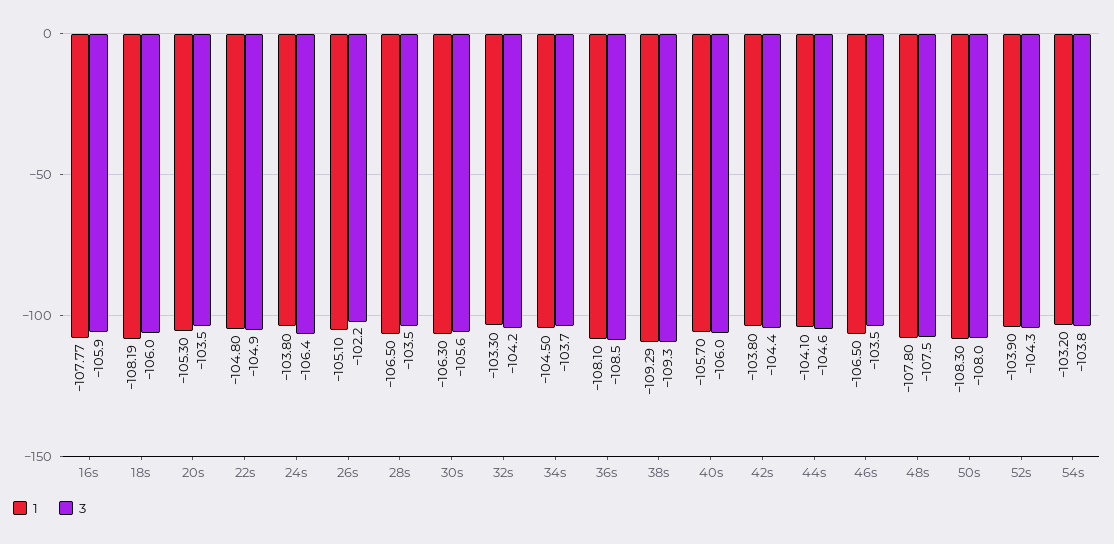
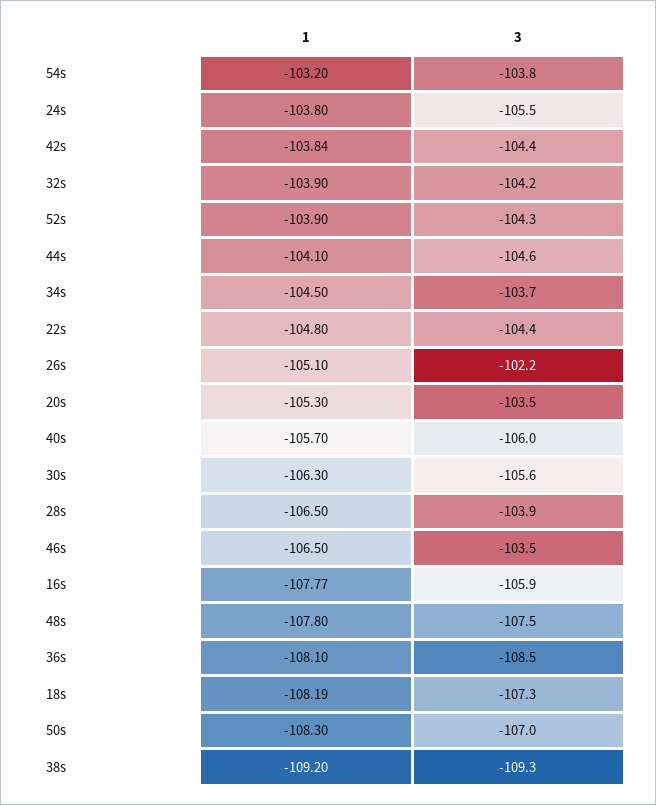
  {
    "1": {
      "16s": -107.77,
      "18s": -108.19,
      "20s": -105.3,
      "22s": -104.8,
      "24s": -103.8,
      "26s": -105.1,
      "28s": -106.5,
      "30s": -106.3,
-     "32s": -103.3,
+     "32s": -103.9,
      "34s": -104.5,
      "36s": -108.1,
-     "38s": -109.29,
+     "38s": -109.2,
      "40s": -105.7,
-     "42s": -103.8,
+     "42s": -103.84,
      "44s": -104.1,
      "46s": -106.5,
      "48s": -107.8,
      "50s": -108.3,
      "52s": -103.9,
      "54s": -103.2
    },
    "3": {
      "16s": -105.9,
-     "18s": -106,
+     "18s": -107.3,
      "20s": -103.5,
-     "22s": -104.9,
+     "22s": -104.4,
-     "24s": -106.4,
+     "24s": -105.5,
      "26s": -102.2,
-     "28s": -103.5,
+     "28s": -103.9,
      "30s": -105.6,
      "32s": -104.2,
      "34s": -103.7,
      "36s": -108.5,
      "38s": -109.3,
      "40s": -106,
      "42s": -104.4,
      "44s": -104.6,
      "46s": -103.5,
      "48s": -107.5,
-     "50s": -108,
+     "50s": -107,
      "52s": -104.3,
      "54s": -103.8
    }
  }

